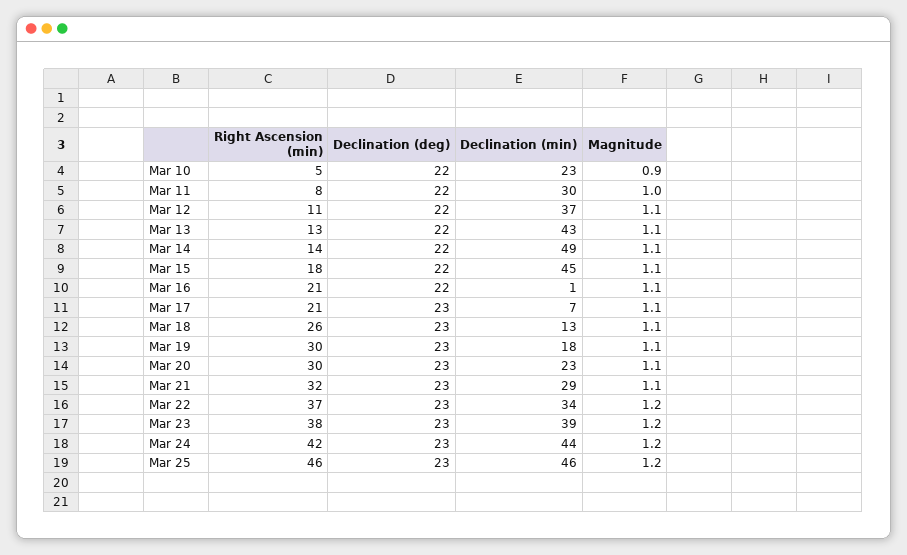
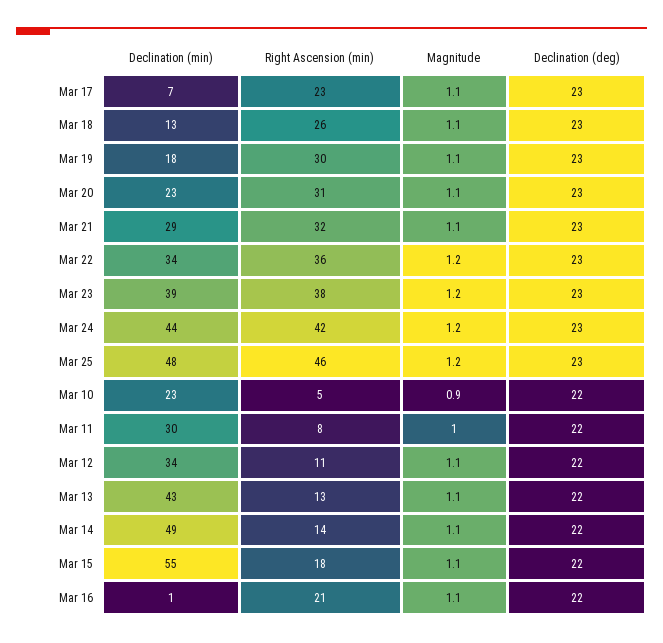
  {
    "Right Ascension (min)": {
      "Mar 10": 5,
      "Mar 11": 8,
      "Mar 12": 11,
      "Mar 13": 13,
      "Mar 14": 14,
      "Mar 15": 18,
      "Mar 16": 21,
-     "Mar 17": 21,
+     "Mar 17": 23,
      "Mar 18": 26,
      "Mar 19": 30,
-     "Mar 20": 30,
+     "Mar 20": 31,
      "Mar 21": 32,
-     "Mar 22": 37,
+     "Mar 22": 36,
      "Mar 23": 38,
      "Mar 24": 42,
      "Mar 25": 46
    },
    "Declination (deg)": {
      "Mar 10": 22,
      "Mar 11": 22,
      "Mar 12": 22,
      "Mar 13": 22,
      "Mar 14": 22,
      "Mar 15": 22,
      "Mar 16": 22,
      "Mar 17": 23,
      "Mar 18": 23,
      "Mar 19": 23,
      "Mar 20": 23,
      "Mar 21": 23,
      "Mar 22": 23,
      "Mar 23": 23,
      "Mar 24": 23,
      "Mar 25": 23
    },
    "Declination (min)": {
      "Mar 10": 23,
      "Mar 11": 30,
-     "Mar 12": 37,
+     "Mar 12": 34,
      "Mar 13": 43,
      "Mar 14": 49,
-     "Mar 15": 45,
+     "Mar 15": 55,
      "Mar 16": 1,
      "Mar 17": 7,
      "Mar 18": 13,
      "Mar 19": 18,
      "Mar 20": 23,
      "Mar 21": 29,
      "Mar 22": 34,
      "Mar 23": 39,
      "Mar 24": 44,
-     "Mar 25": 46
+     "Mar 25": 48
    },
    "Magnitude": {
      "Mar 10": 0.9,
      "Mar 11": 1,
      "Mar 12": 1.1,
      "Mar 13": 1.1,
      "Mar 14": 1.1,
      "Mar 15": 1.1,
      "Mar 16": 1.1,
      "Mar 17": 1.1,
      "Mar 18": 1.1,
      "Mar 19": 1.1,
      "Mar 20": 1.1,
      "Mar 21": 1.1,
      "Mar 22": 1.2,
      "Mar 23": 1.2,
      "Mar 24": 1.2,
      "Mar 25": 1.2
    }
  }

